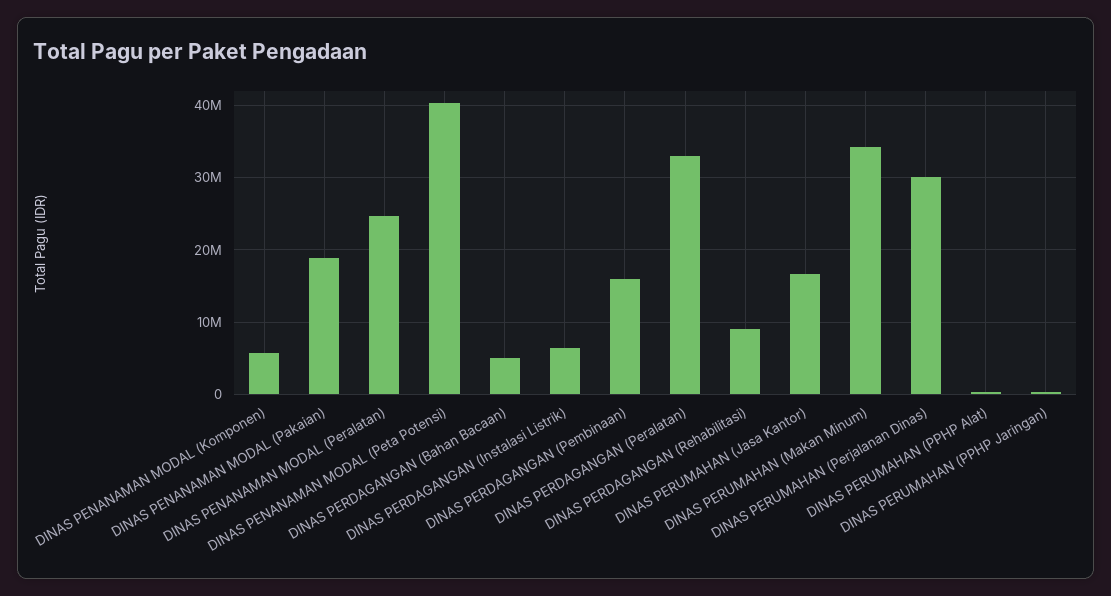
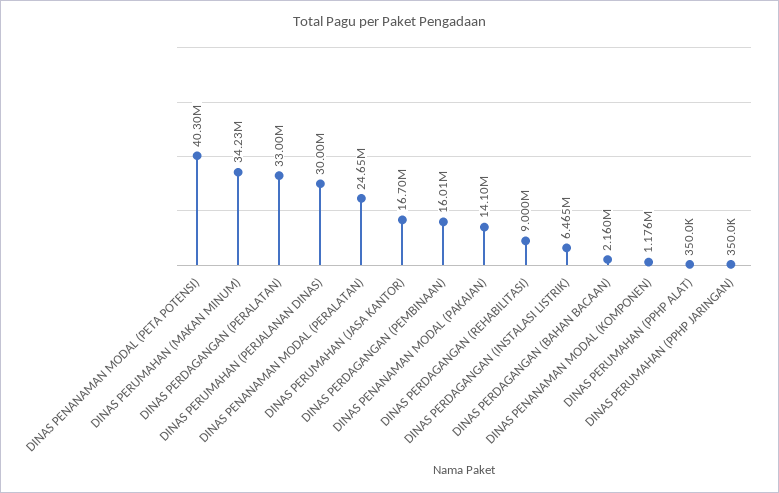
  {
-   "DINAS PENANAMAN MODAL (Komponen)": 6000000,
+   "DINAS PENANAMAN MODAL (Komponen)": 1176000,
-   "DINAS PENANAMAN MODAL (Pakaian)": 19000000,
+   "DINAS PENANAMAN MODAL (Pakaian)": 14100000,
    "DINAS PENANAMAN MODAL (Peralatan)": 24650000,
    "DINAS PENANAMAN MODAL (Peta Potensi)": 40300000,
-   "DINAS PERDAGANGAN (Bahan Bacaan)": 5000000,
+   "DINAS PERDAGANGAN (Bahan Bacaan)": 2160000,
    "DINAS PERDAGANGAN (Instalasi Listrik)": 6465000,
    "DINAS PERDAGANGAN (Pembinaan)": 16010000,
    "DINAS PERDAGANGAN (Peralatan)": 33000000,
    "DINAS PERDAGANGAN (Rehabilitasi)": 9000000,
    "DINAS PERUMAHAN (Jasa Kantor)": 16700000,
    "DINAS PERUMAHAN (Makan Minum)": 34230000,
    "DINAS PERUMAHAN (Perjalanan Dinas)": 30000000,
    "DINAS PERUMAHAN (PPHP Alat)": 350000,
    "DINAS PERUMAHAN (PPHP Jaringan)": 350000
  }

